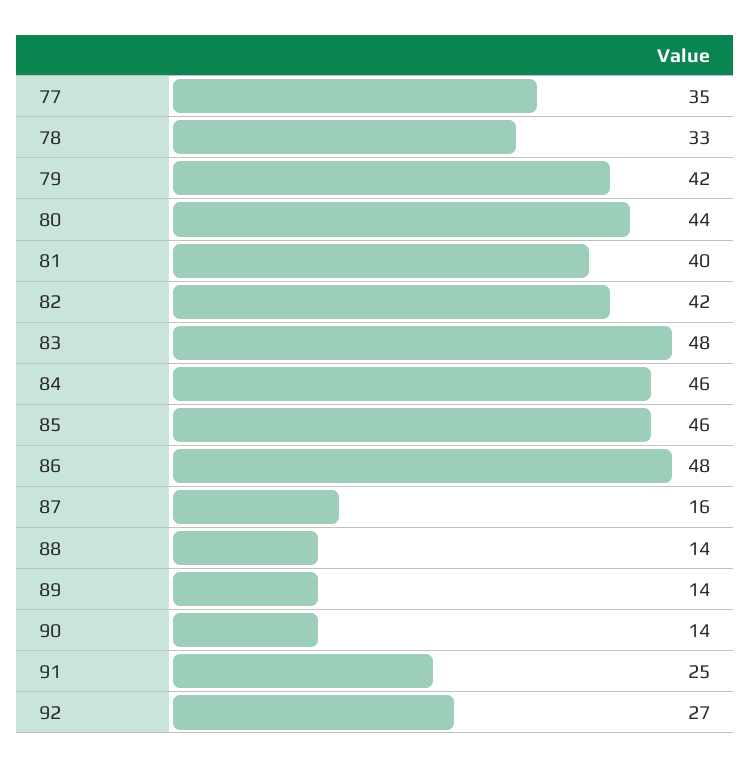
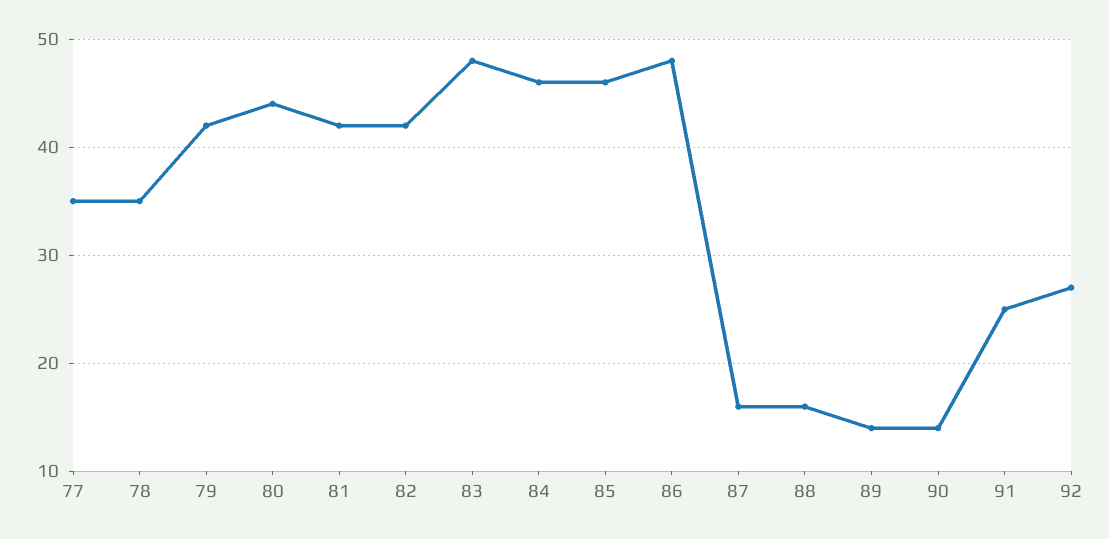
  {
    "77": 35,
-   "78": 33,
+   "78": 35,
    "79": 42,
    "80": 44,
-   "81": 40,
+   "81": 42,
    "82": 42,
    "83": 48,
    "84": 46,
    "85": 46,
    "86": 48,
    "87": 16,
-   "88": 14,
+   "88": 16,
    "89": 14,
    "90": 14,
    "91": 25,
    "92": 27
  }

